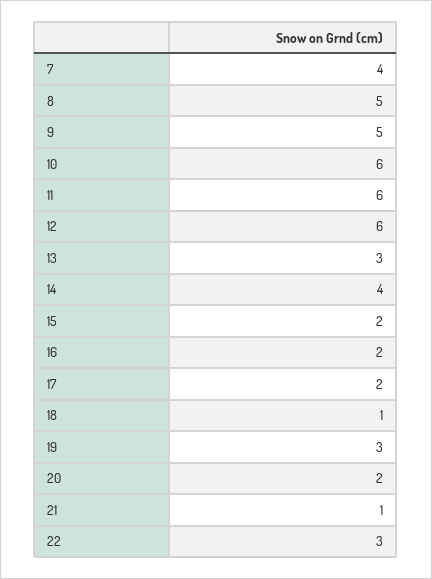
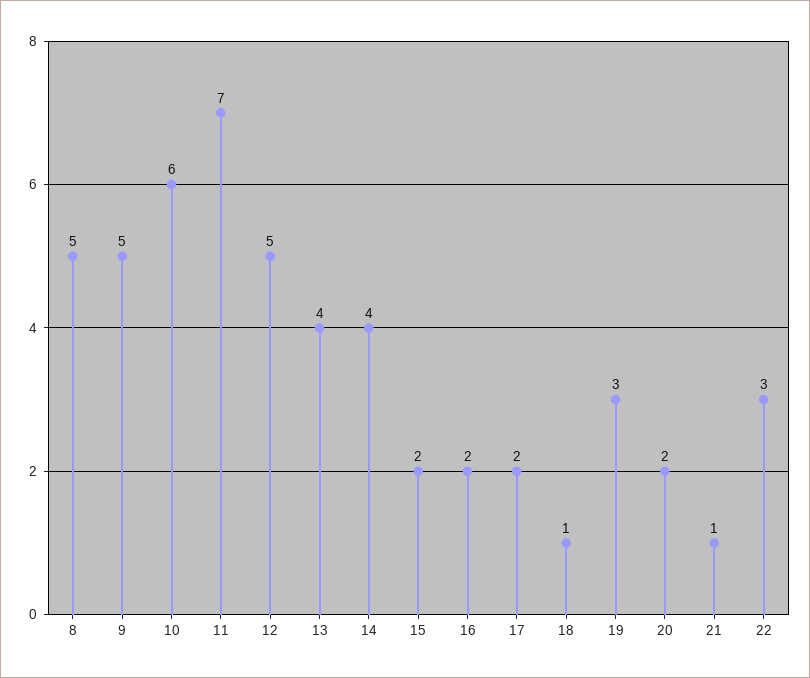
  {
-   "7": 4,
    "8": 5,
    "9": 5,
    "10": 6,
-   "11": 6,
+   "11": 7,
-   "12": 6,
+   "12": 5,
-   "13": 3,
+   "13": 4,
    "14": 4,
    "15": 2,
    "16": 2,
    "17": 2,
    "18": 1,
    "19": 3,
    "20": 2,
    "21": 1,
    "22": 3
  }

